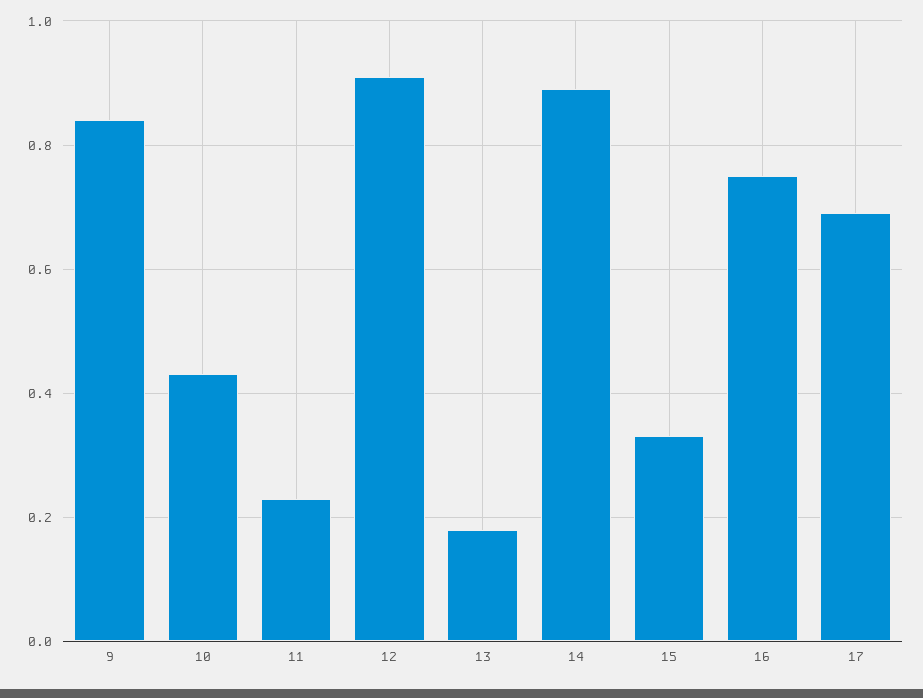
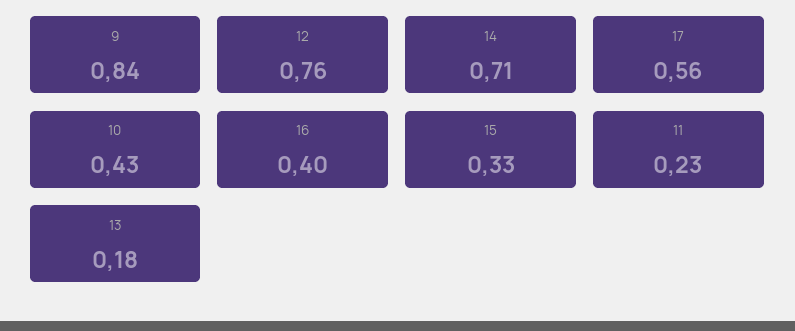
  {
    "9": 0.84,
    "10": 0.43,
    "11": 0.23,
-   "12": 0.9,
+   "12": 0.76,
    "13": 0.18,
-   "14": 0.9,
+   "14": 0.71,
    "15": 0.33,
-   "16": 0.75,
+   "16": 0.4,
-   "17": 0.7
+   "17": 0.56
  }

